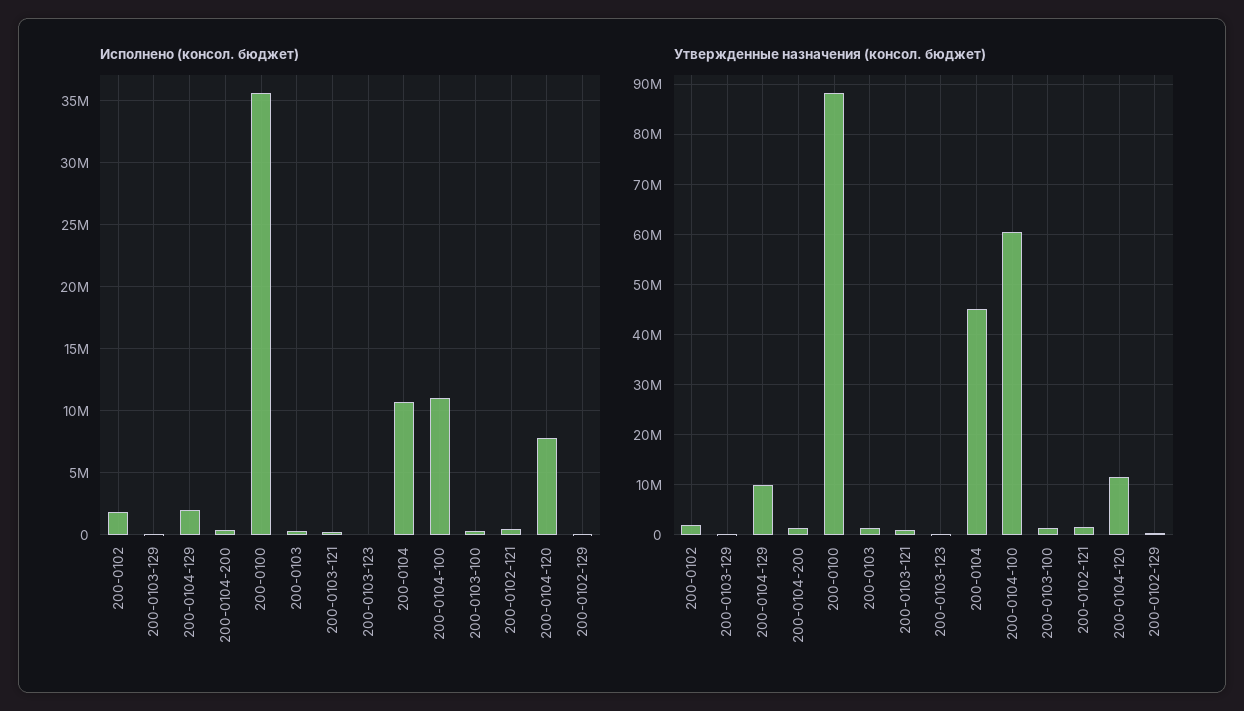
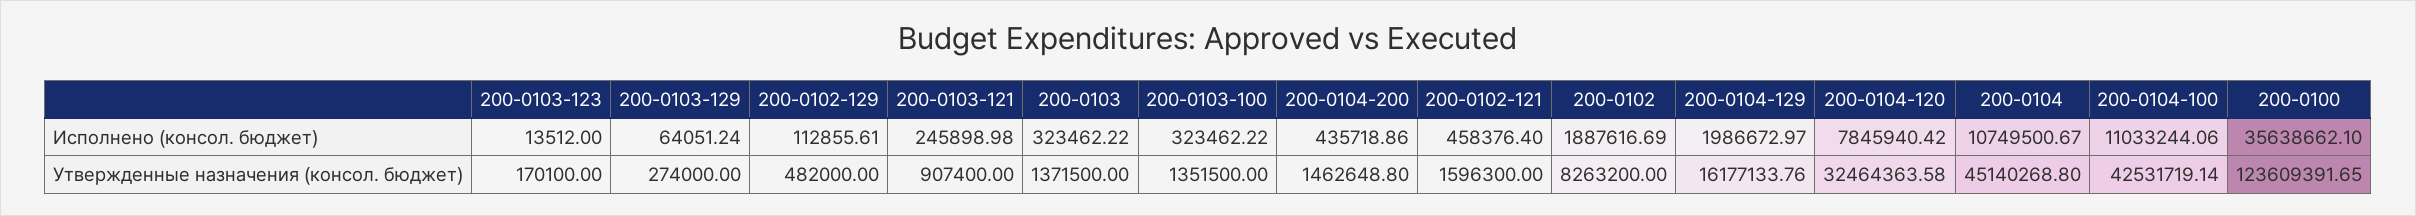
  {
    "Исполнено (консол. бюджет)": {
      "200-0102": 1887616.69,
      "200-0103-129": 64051.24,
      "200-0104-129": 1986672.97,
      "200-0104-200": 435718.86,
      "200-0100": 35638662.1,
      "200-0103": 323462.22,
      "200-0103-121": 245898.98,
      "200-0103-123": 13512,
      "200-0104": 10749500.67,
      "200-0104-100": 11033244.06,
      "200-0103-100": 323462.22,
      "200-0102-121": 458376.4,
      "200-0104-120": 7845940.42,
      "200-0102-129": 112855.61
    },
    "Утвержденные назначения (консол. бюджет)": {
-     "200-0102": 2000000,
+     "200-0102": 8263200,
      "200-0103-129": 274000,
-     "200-0104-129": 10000000,
+     "200-0104-129": 16177133.76,
      "200-0104-200": 1462648.8,
-     "200-0100": 88000000,
+     "200-0100": 123609391.65,
      "200-0103": 1371500,
      "200-0103-121": 907400,
      "200-0103-123": 170100,
      "200-0104": 45140268.8,
-     "200-0104-100": 60000000,
+     "200-0104-100": 42531719.14,
      "200-0103-100": 1351500,
      "200-0102-121": 1596300,
-     "200-0104-120": 12000000,
+     "200-0104-120": 32464363.58,
      "200-0102-129": 482000
    }
  }

